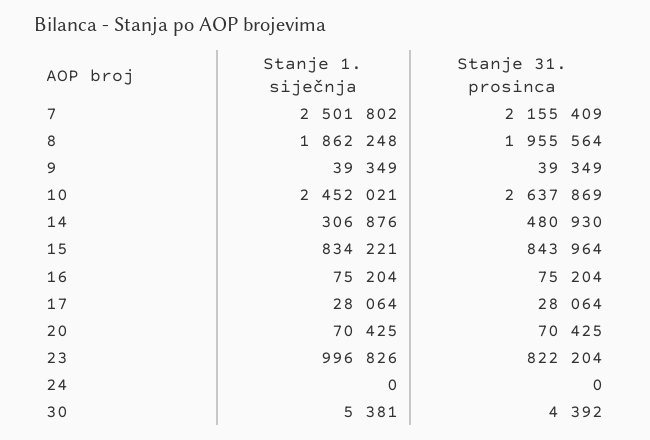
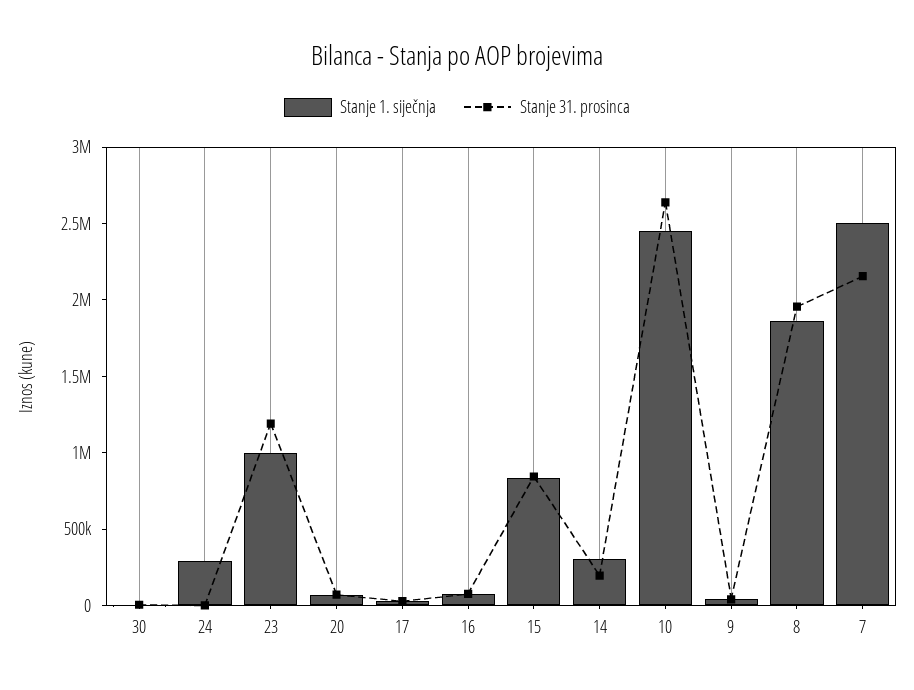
  {
    "Stanje 1. siječnja": {
      "7": 2501802,
      "8": 1862248,
      "9": 39349,
      "10": 2452021,
      "14": 306876,
      "15": 834221,
      "16": 75204,
      "17": 28064,
      "20": 70425,
      "23": 996826,
-     "24": 0,
+     "24": 300000,
      "30": 5381
    },
    "Stanje 31. prosinca": {
      "7": 2155409,
      "8": 1955564,
      "9": 39349,
      "10": 2637869,
-     "14": 480930,
+     "14": 200000,
      "15": 843964,
      "16": 75204,
      "17": 28064,
      "20": 70425,
-     "23": 822204,
+     "23": 1200000,
      "24": 0,
      "30": 4392
    }
  }

